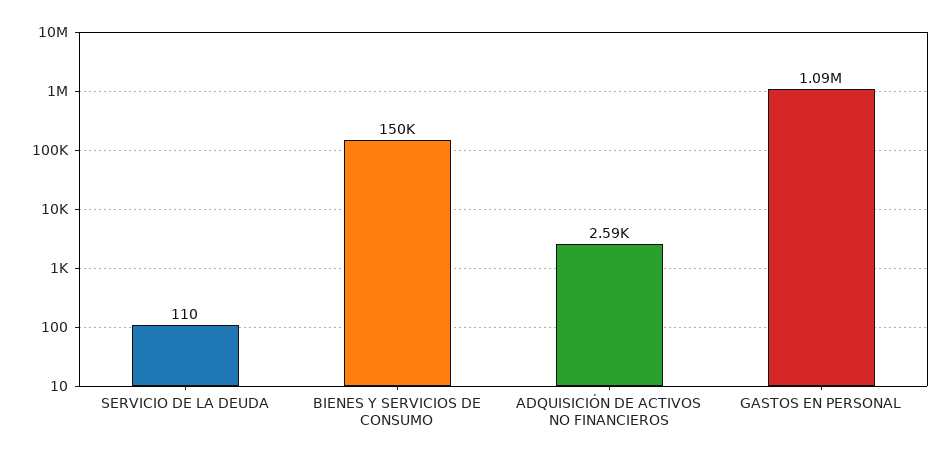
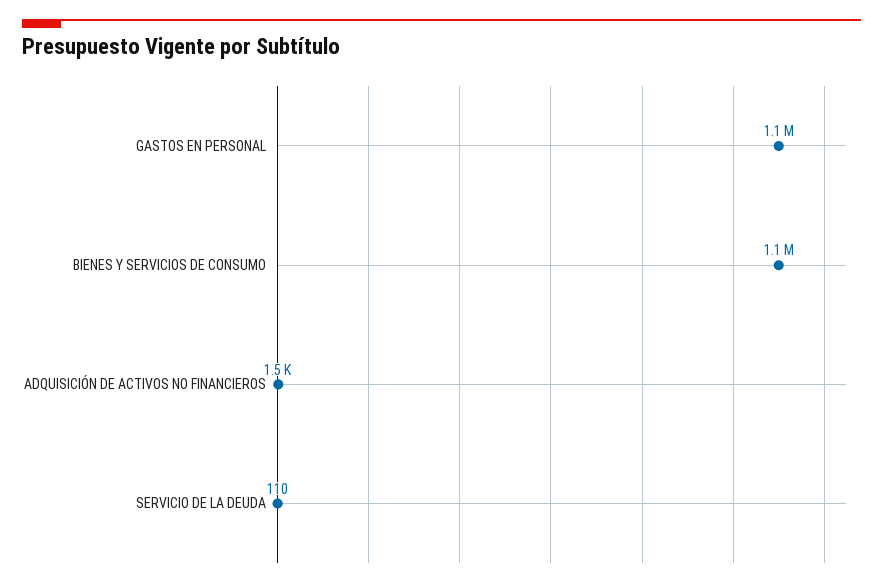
  {
    "SERVICIO DE LA DEUDA": 110,
-   "BIENES Y SERVICIOS DE CONSUMO": 150000,
+   "BIENES Y SERVICIOS DE CONSUMO": 1100000,
-   "ADQUISICIÓN DE ACTIVOS NO FINANCIEROS": 2590,
+   "ADQUISICIÓN DE ACTIVOS NO FINANCIEROS": 1500,
    "GASTOS EN PERSONAL": 1090000
  }

